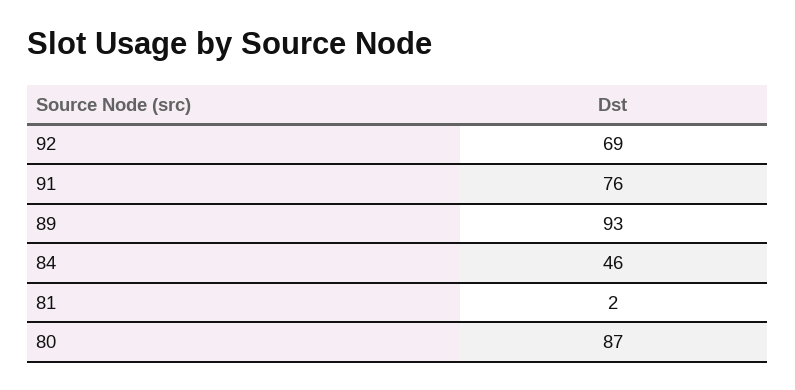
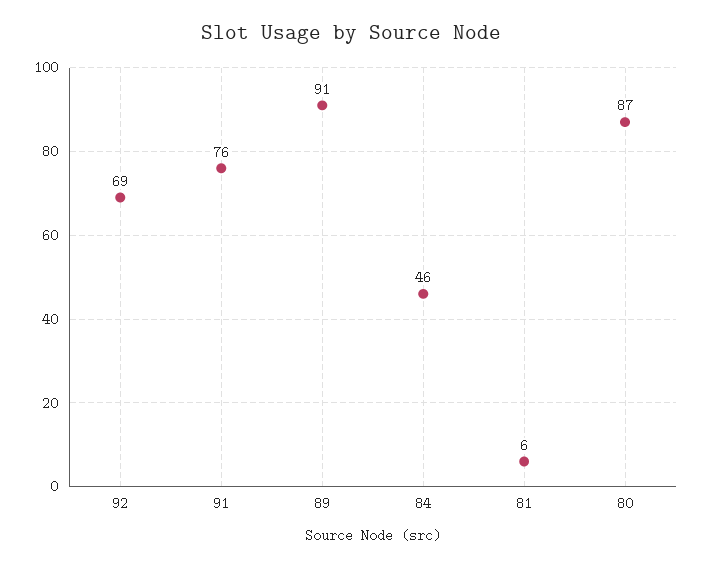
  {
    "92": 69,
    "91": 76,
-   "89": 93,
+   "89": 91,
    "84": 46,
-   "81": 2,
+   "81": 6,
    "80": 87
  }

